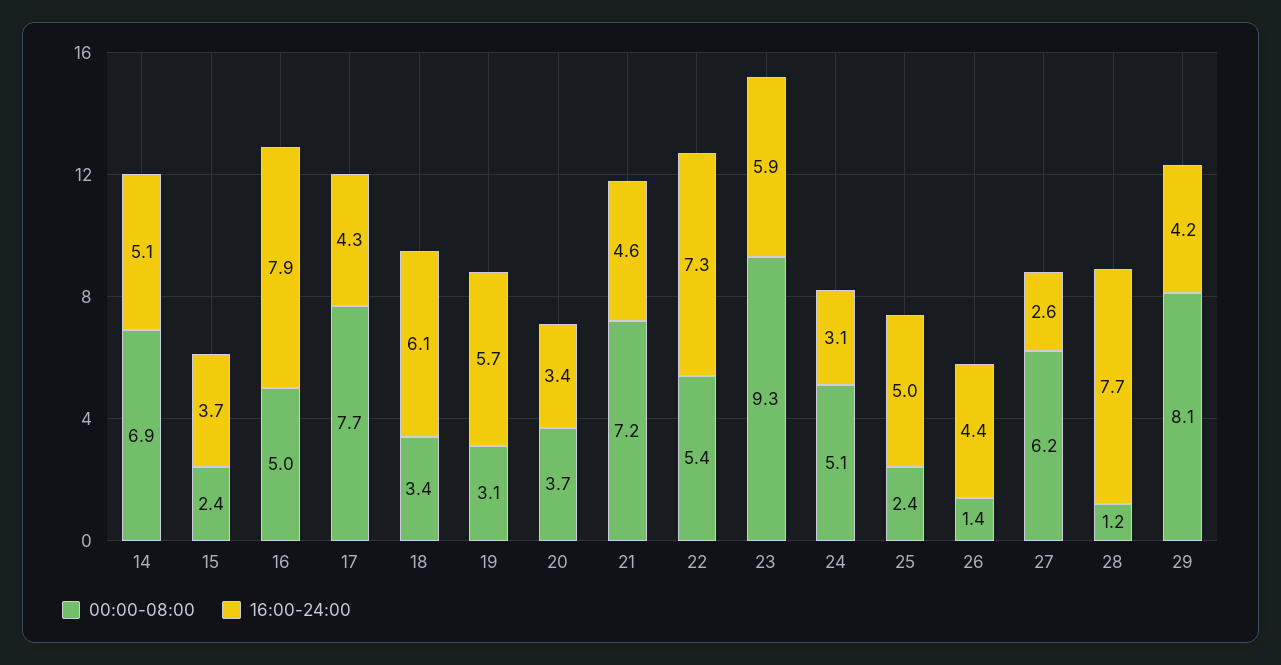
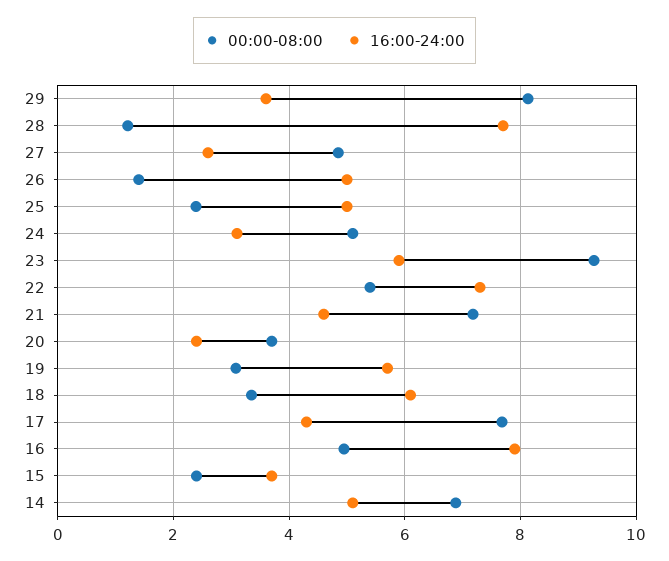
  {
    "00:00-08:00": {
      "14": 6.9,
      "15": 2.4,
      "16": 5,
      "17": 7.7,
      "18": 3.4,
      "19": 3.1,
      "20": 3.7,
      "21": 7.2,
      "22": 5.4,
      "23": 9.3,
      "24": 5.1,
      "25": 2.4,
      "26": 1.4,
-     "27": 6.2,
+     "27": 4.8,
      "28": 1.2,
      "29": 8.1
    },
    "16:00-24:00": {
      "14": 5.1,
      "15": 3.7,
      "16": 7.9,
      "17": 4.3,
      "18": 6.1,
      "19": 5.7,
-     "20": 3.4,
+     "20": 2.4,
      "21": 4.6,
      "22": 7.3,
      "23": 5.9,
      "24": 3.1,
      "25": 5,
-     "26": 4.4,
+     "26": 5,
      "27": 2.6,
      "28": 7.7,
-     "29": 4.2
+     "29": 3.6
    }
  }

